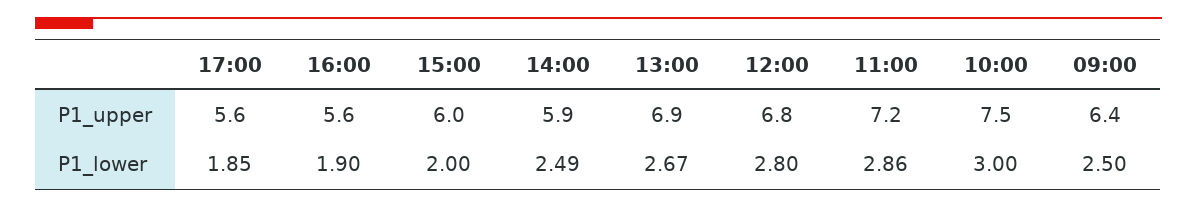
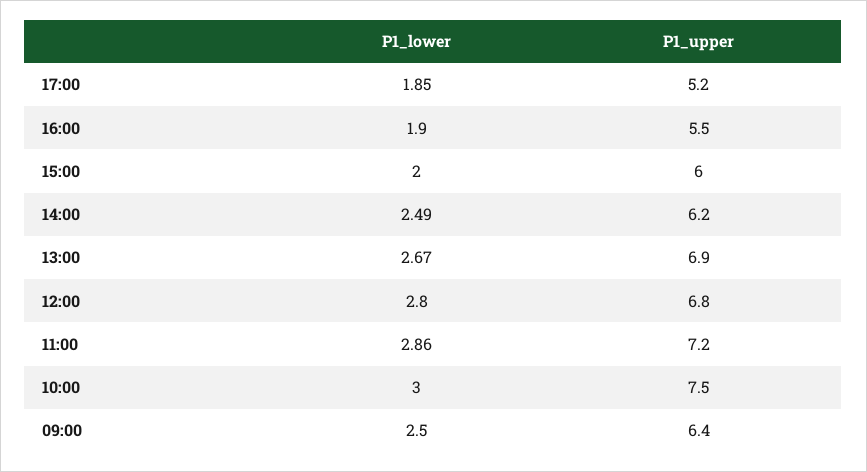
  {
    "17:00": {
-     "P1_upper": 5.6,
+     "P1_upper": 5.2,
      "P1_lower": 1.85
    },
    "16:00": {
-     "P1_upper": 5.6,
+     "P1_upper": 5.5,
      "P1_lower": 1.9
    },
    "15:00": {
      "P1_upper": 6,
      "P1_lower": 2
    },
    "14:00": {
-     "P1_upper": 5.9,
+     "P1_upper": 6.2,
      "P1_lower": 2.49
    },
    "13:00": {
      "P1_upper": 6.9,
      "P1_lower": 2.67
    },
    "12:00": {
      "P1_upper": 6.8,
      "P1_lower": 2.8
    },
    "11:00": {
      "P1_upper": 7.2,
      "P1_lower": 2.86
    },
    "10:00": {
      "P1_upper": 7.5,
      "P1_lower": 3
    },
    "09:00": {
      "P1_upper": 6.4,
      "P1_lower": 2.5
    }
  }

